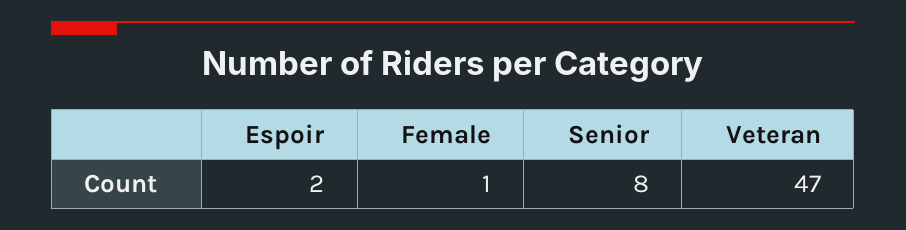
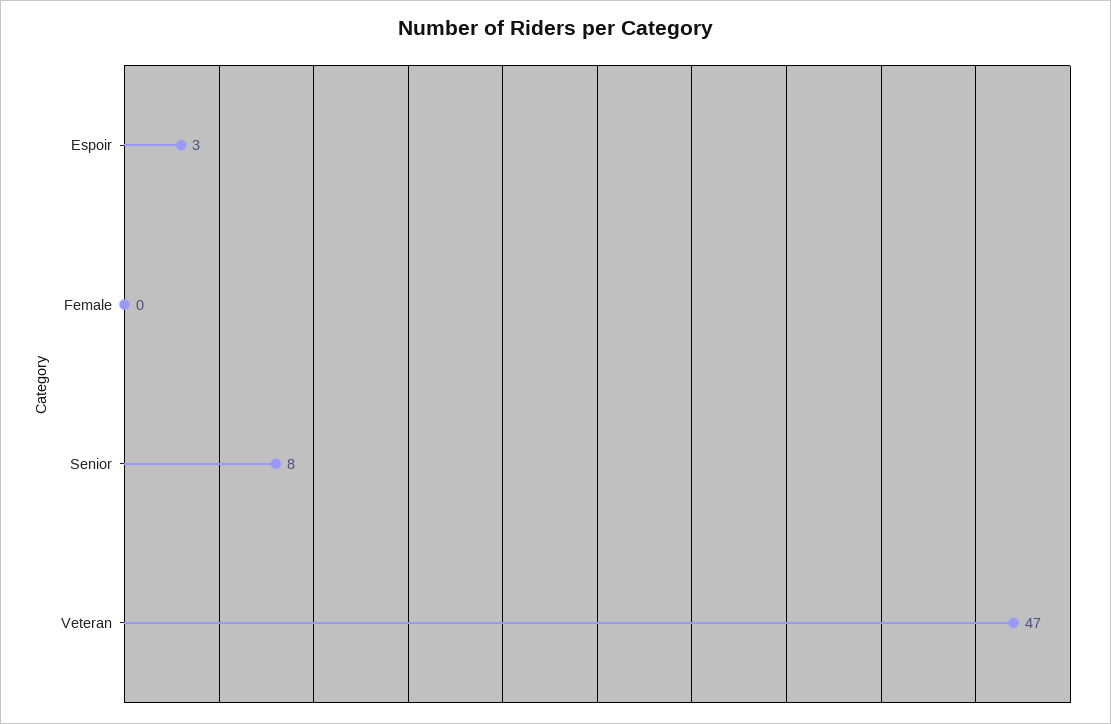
  {
-   "Espoir": 2,
+   "Espoir": 3,
-   "Female": 1,
+   "Female": 0,
    "Senior": 8,
    "Veteran": 47
  }

